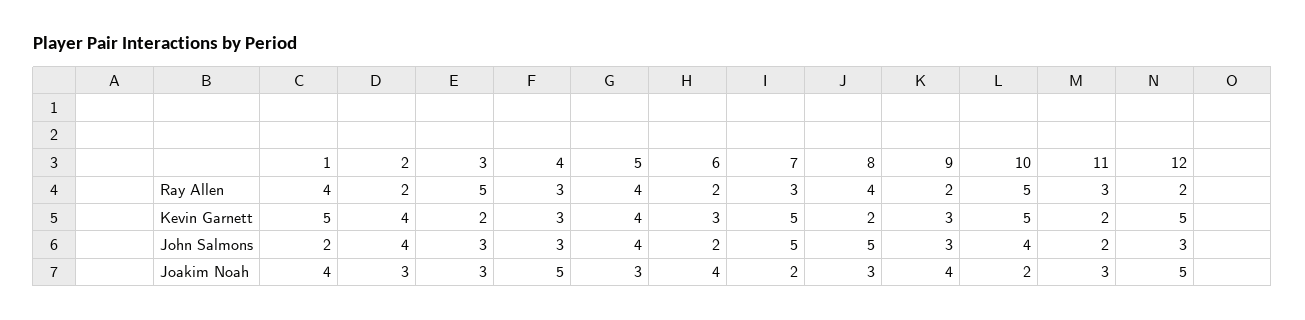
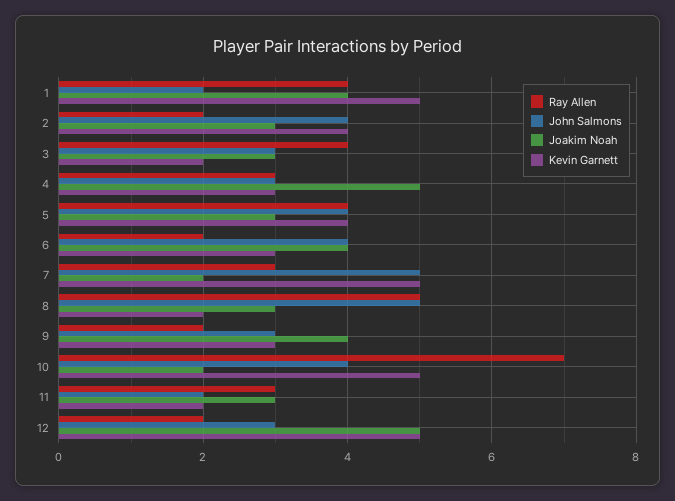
  {
    "Ray Allen": {
      "1": 4,
      "2": 2,
-     "3": 5,
+     "3": 4,
      "4": 3,
      "5": 4,
      "6": 2,
      "7": 3,
-     "8": 4,
+     "8": 5,
      "9": 2,
-     "10": 5,
+     "10": 7,
      "11": 3,
      "12": 2
    },
    "Kevin Garnett": {
      "1": 5,
      "2": 4,
      "3": 2,
      "4": 3,
      "5": 4,
      "6": 3,
      "7": 5,
      "8": 2,
      "9": 3,
      "10": 5,
      "11": 2,
      "12": 5
    },
    "John Salmons": {
      "1": 2,
      "2": 4,
      "3": 3,
      "4": 3,
      "5": 4,
-     "6": 2,
+     "6": 4,
      "7": 5,
      "8": 5,
      "9": 3,
      "10": 4,
      "11": 2,
      "12": 3
    },
    "Joakim Noah": {
      "1": 4,
      "2": 3,
      "3": 3,
      "4": 5,
      "5": 3,
      "6": 4,
      "7": 2,
      "8": 3,
      "9": 4,
      "10": 2,
      "11": 3,
      "12": 5
    }
  }

